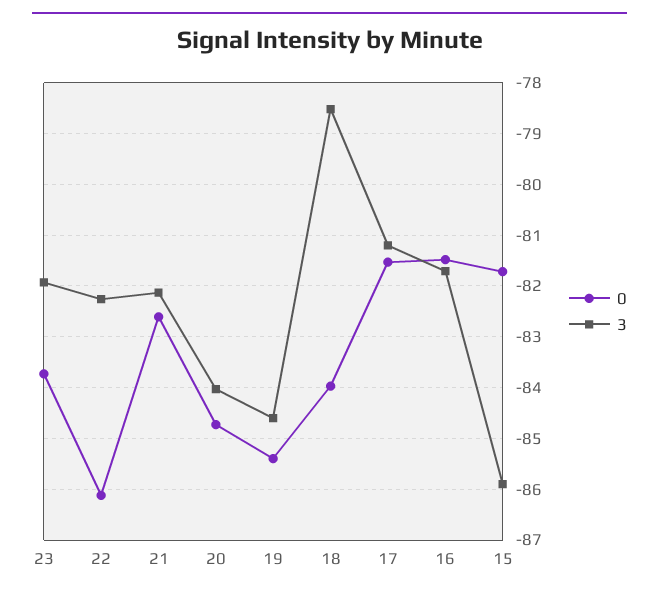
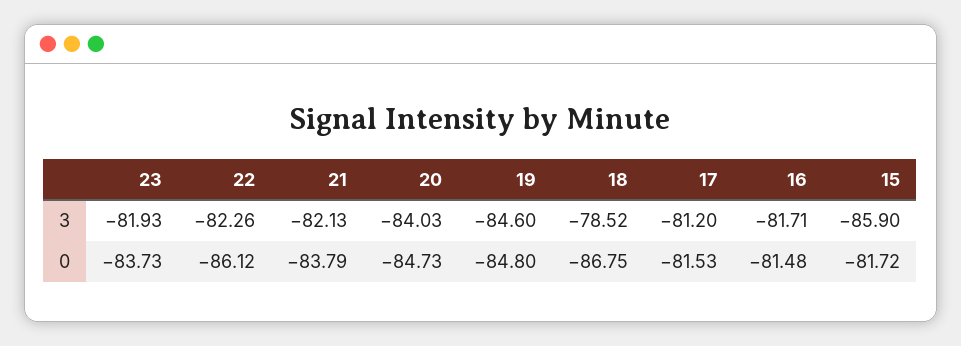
  {
    "0": {
      "23": -83.73,
      "22": -86.12,
-     "21": -82.6,
+     "21": -83.79,
      "20": -84.73,
-     "19": -85.4,
+     "19": -84.8,
-     "18": -84,
+     "18": -86.75,
      "17": -81.53,
      "16": -81.48,
      "15": -81.72
    },
    "3": {
      "23": -81.93,
      "22": -82.26,
      "21": -82.13,
      "20": -84.03,
      "19": -84.6,
      "18": -78.52,
      "17": -81.2,
      "16": -81.71,
      "15": -85.9
    }
  }

